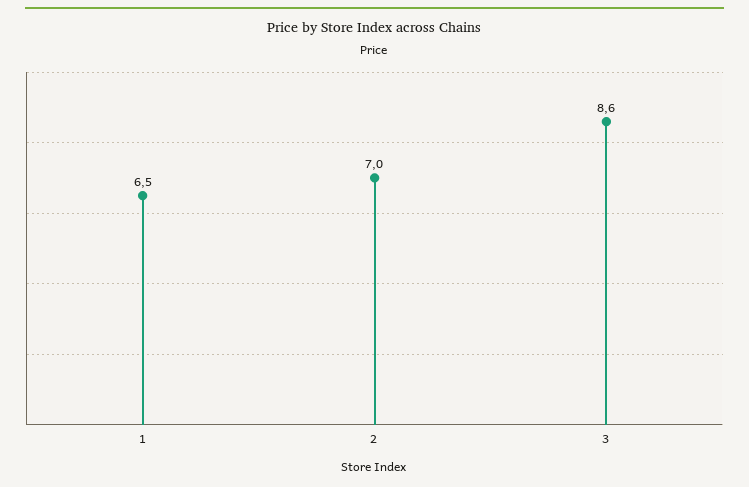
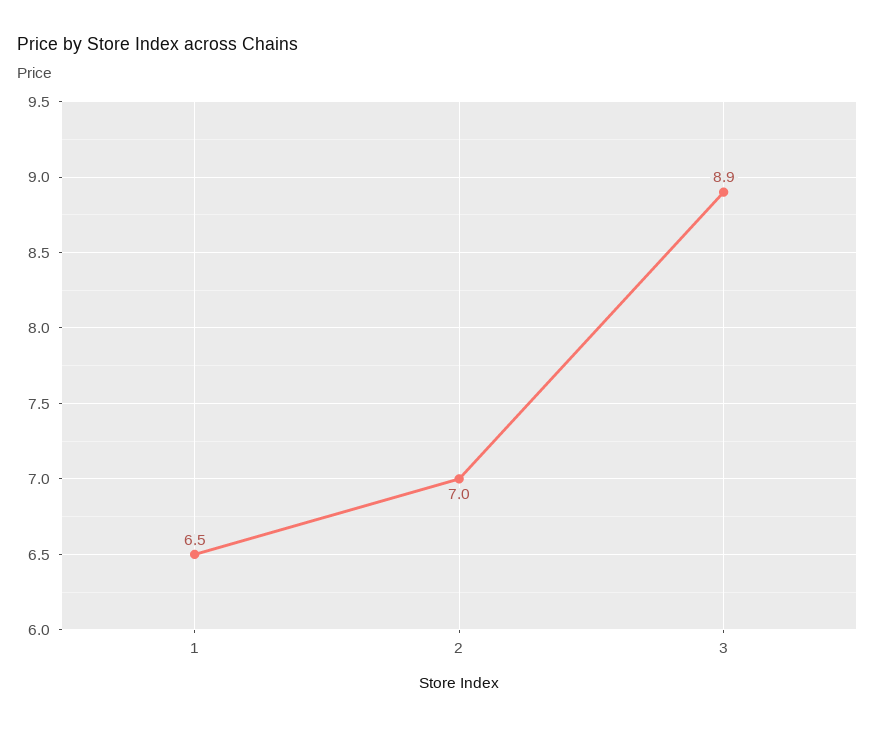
  {
    "1": 6.5,
    "2": 7,
-   "3": 8.6
+   "3": 8.9
  }

